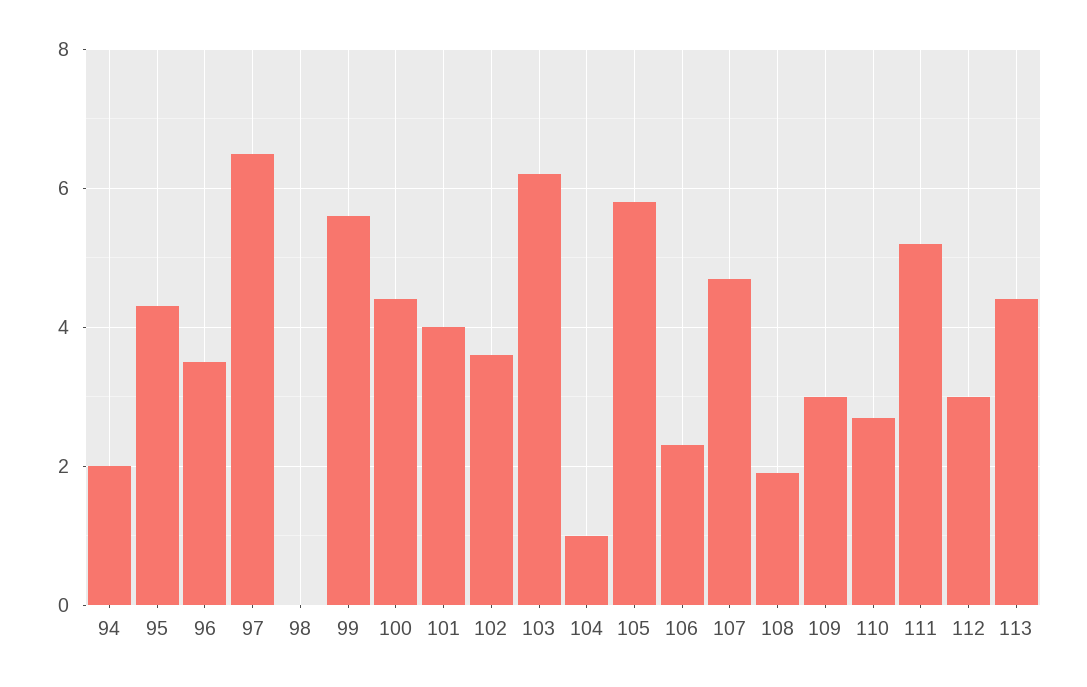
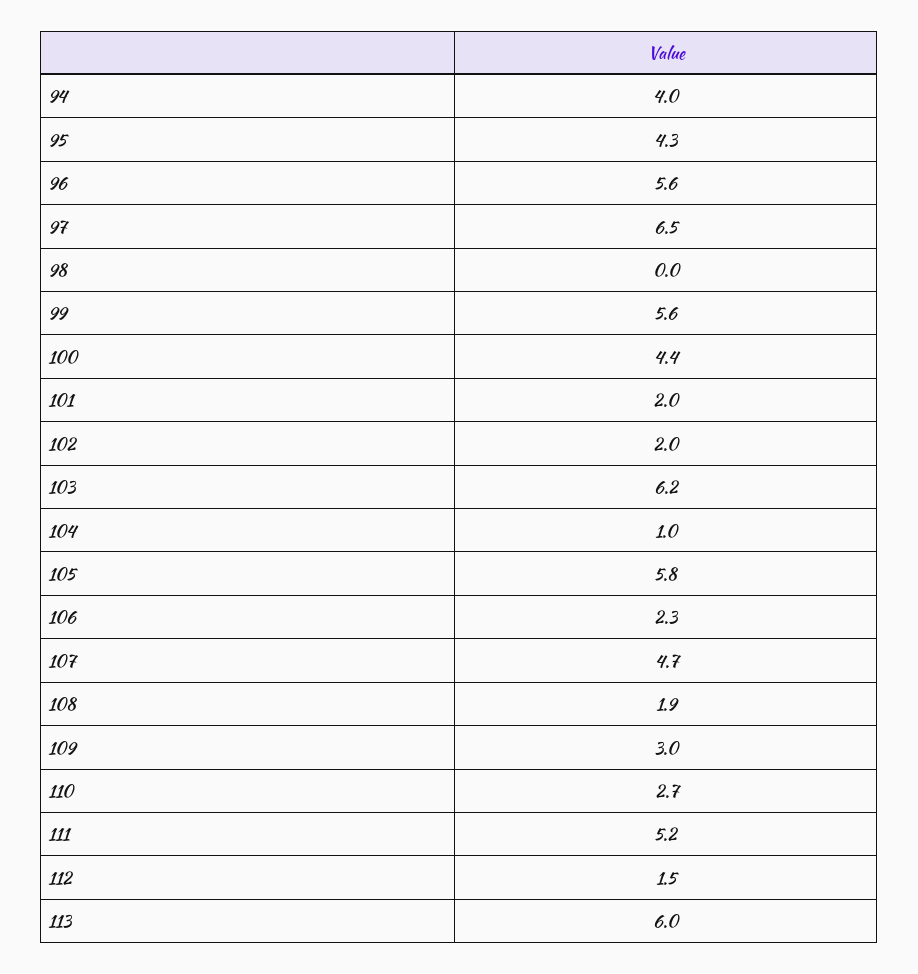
  {
-   "94": 2,
+   "94": 4,
    "95": 4.3,
-   "96": 3.5,
+   "96": 5.6,
    "97": 6.5,
    "98": 0,
    "99": 5.6,
    "100": 4.4,
-   "101": 4,
+   "101": 2,
-   "102": 3.5,
+   "102": 2,
    "103": 6.2,
    "104": 1,
    "105": 5.8,
    "106": 2.3,
    "107": 4.7,
    "108": 1.9,
    "109": 3,
    "110": 2.7,
    "111": 5.2,
-   "112": 3,
+   "112": 1.5,
-   "113": 4.5
+   "113": 6
  }

